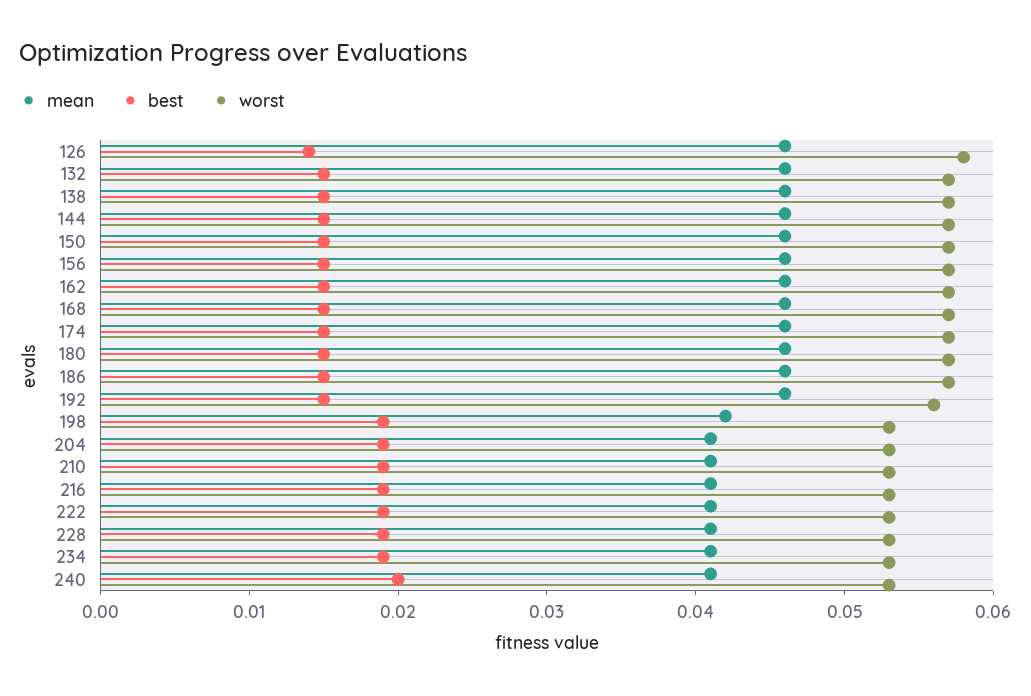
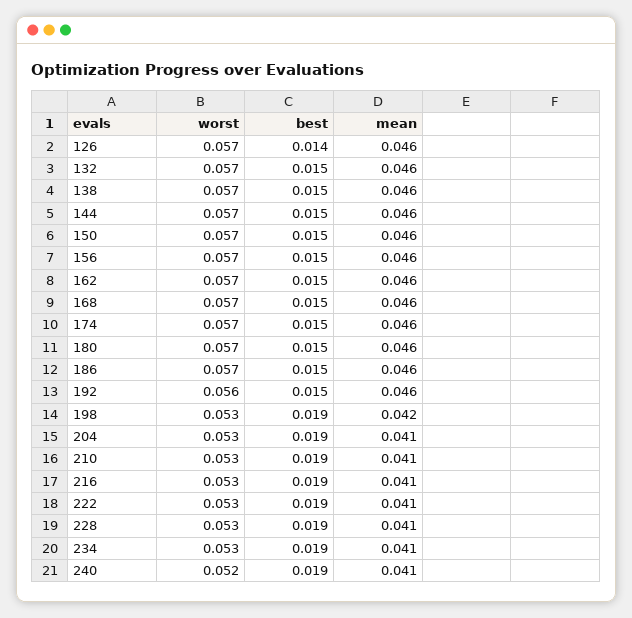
  {
    "mean": {
      "126": 0.046,
      "132": 0.046,
      "138": 0.046,
      "144": 0.046,
      "150": 0.046,
      "156": 0.046,
      "162": 0.046,
      "168": 0.046,
      "174": 0.046,
      "180": 0.046,
      "186": 0.046,
      "192": 0.046,
      "198": 0.042,
      "204": 0.041,
      "210": 0.041,
      "216": 0.041,
      "222": 0.041,
      "228": 0.041,
      "234": 0.041,
      "240": 0.041
    },
    "best": {
      "126": 0.014,
      "132": 0.015,
      "138": 0.015,
      "144": 0.015,
      "150": 0.015,
      "156": 0.015,
      "162": 0.015,
      "168": 0.015,
      "174": 0.015,
      "180": 0.015,
      "186": 0.015,
      "192": 0.015,
      "198": 0.019,
      "204": 0.019,
      "210": 0.019,
      "216": 0.019,
      "222": 0.019,
      "228": 0.019,
      "234": 0.019,
-     "240": 0.02
+     "240": 0.019
    },
    "worst": {
-     "126": 0.058,
+     "126": 0.057,
      "132": 0.057,
      "138": 0.057,
      "144": 0.057,
      "150": 0.057,
      "156": 0.057,
      "162": 0.057,
      "168": 0.057,
      "174": 0.057,
      "180": 0.057,
      "186": 0.057,
      "192": 0.056,
      "198": 0.053,
      "204": 0.053,
      "210": 0.053,
      "216": 0.053,
      "222": 0.053,
      "228": 0.053,
      "234": 0.053,
-     "240": 0.053
+     "240": 0.052
    }
  }

